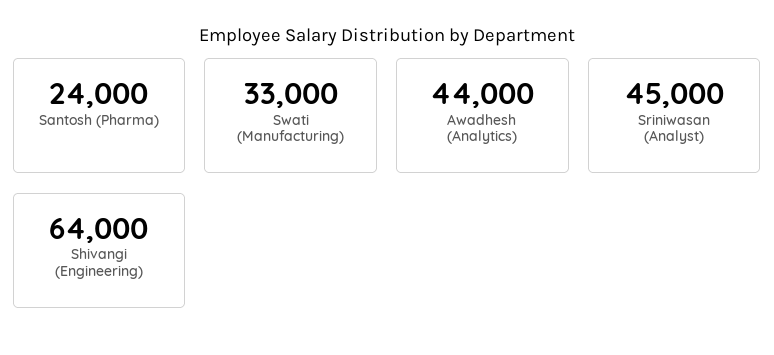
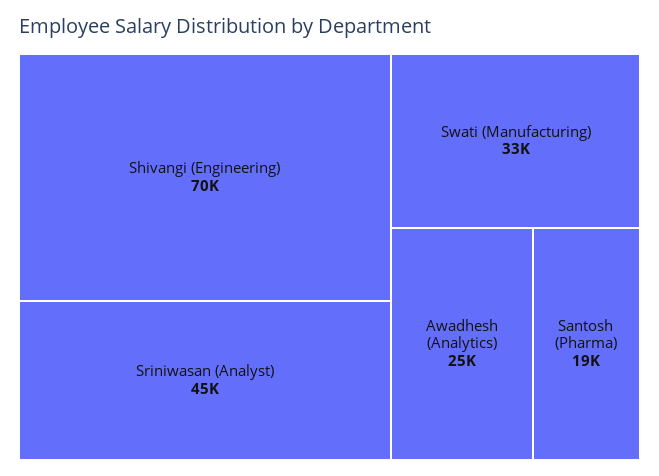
  {
-   "Santosh (Pharma)": 24000,
+   "Santosh (Pharma)": 19000,
    "Swati (Manufacturing)": 33000,
-   "Awadhesh (Analytics)": 44000,
+   "Awadhesh (Analytics)": 25000,
    "Sriniwasan (Analyst)": 45000,
-   "Shivangi (Engineering)": 64000
+   "Shivangi (Engineering)": 70000
  }

